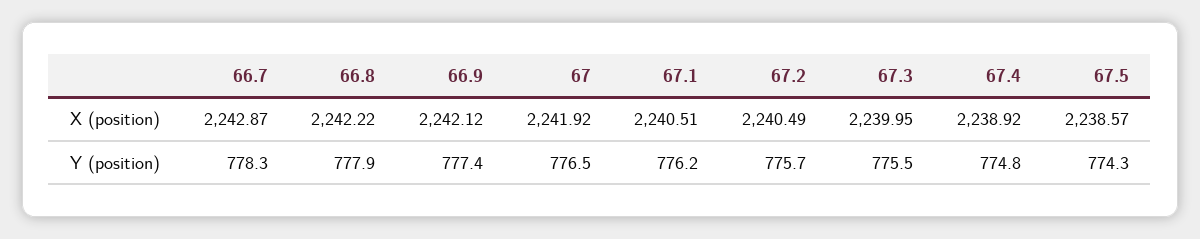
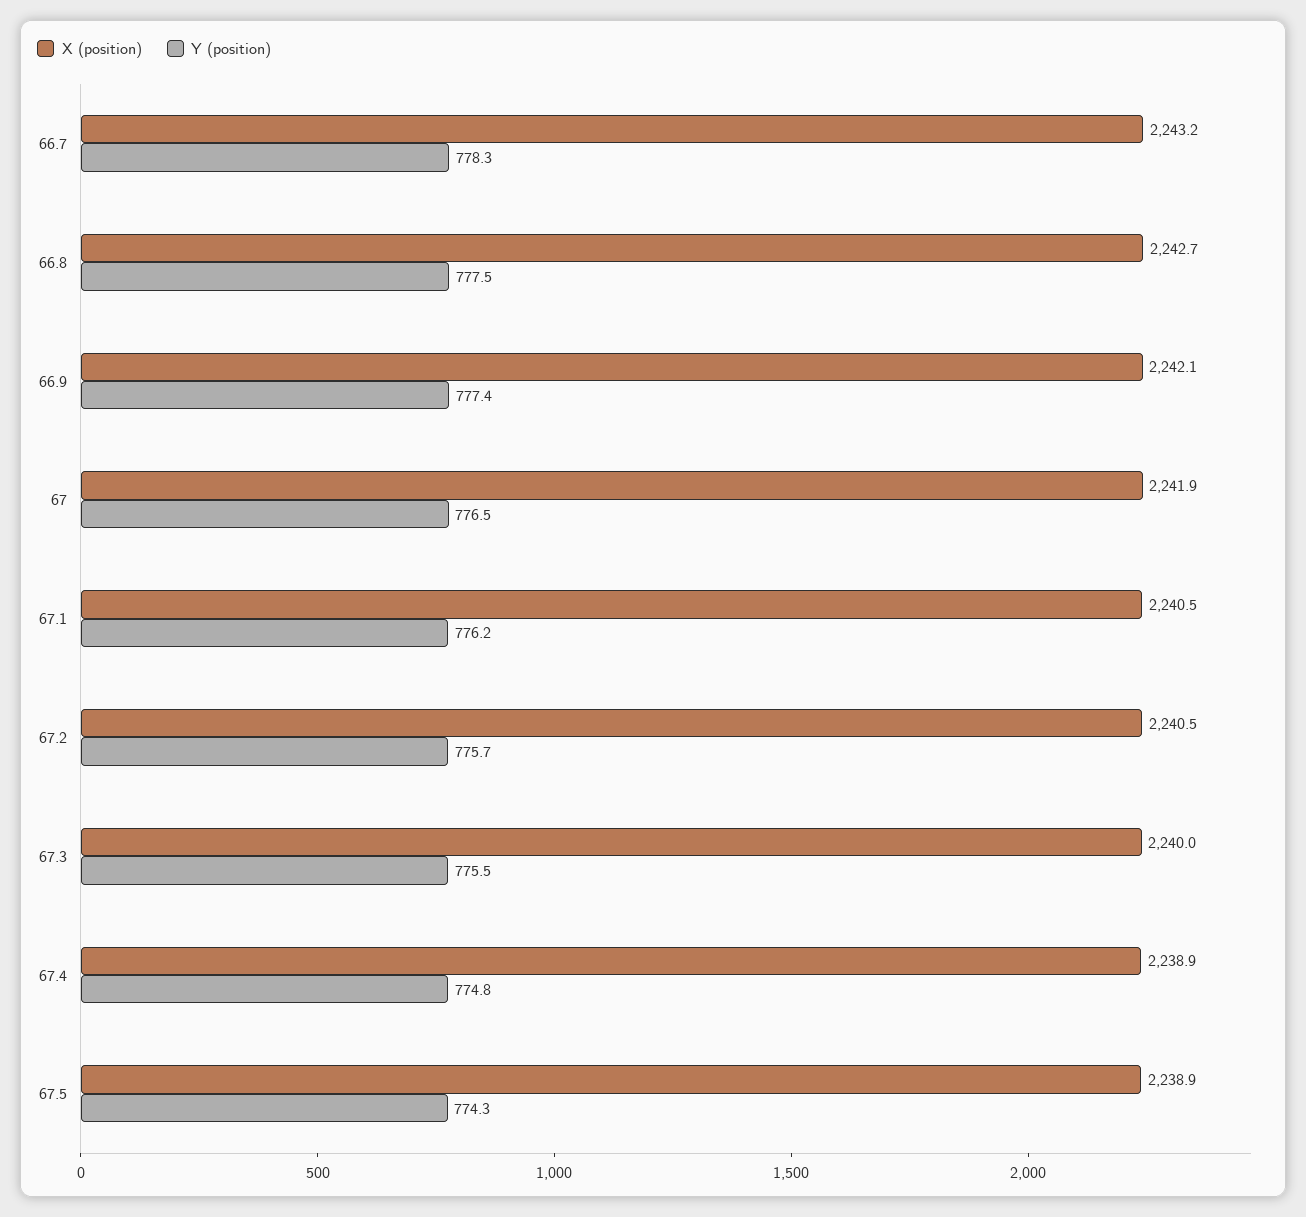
  {
    "X (position)": {
-     "66.7": 2242.87,
+     "66.7": 2243.2,
-     "66.8": 2242.22,
+     "66.8": 2242.7,
      "66.9": 2242.12,
      "67": 2241.92,
      "67.1": 2240.51,
      "67.2": 2240.49,
      "67.3": 2239.95,
      "67.4": 2238.92,
-     "67.5": 2238.57
+     "67.5": 2238.9
    },
    "Y (position)": {
      "66.7": 778.3,
-     "66.8": 777.9,
+     "66.8": 777.5,
      "66.9": 777.4,
      "67": 776.5,
      "67.1": 776.2,
      "67.2": 775.7,
      "67.3": 775.5,
      "67.4": 774.8,
      "67.5": 774.3
    }
  }

